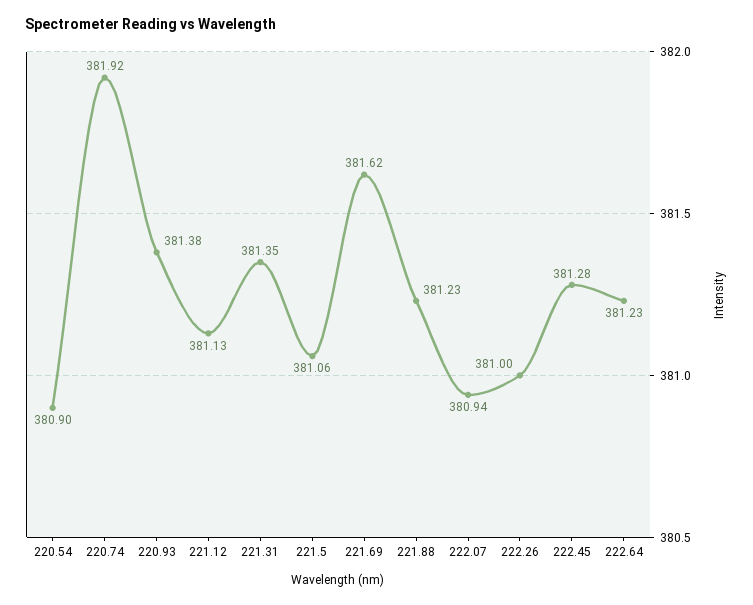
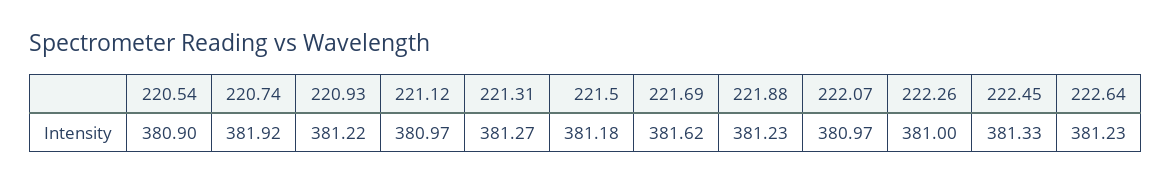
  {
    "220.54": 380.9,
    "220.74": 381.92,
-   "220.93": 381.38,
+   "220.93": 381.22,
-   "221.12": 381.13,
+   "221.12": 380.97,
-   "221.31": 381.35,
+   "221.31": 381.27,
-   "221.5": 381.06,
+   "221.5": 381.18,
    "221.69": 381.62,
    "221.88": 381.23,
-   "222.07": 380.94,
+   "222.07": 380.97,
    "222.26": 381,
-   "222.45": 381.28,
+   "222.45": 381.33,
    "222.64": 381.23
  }

